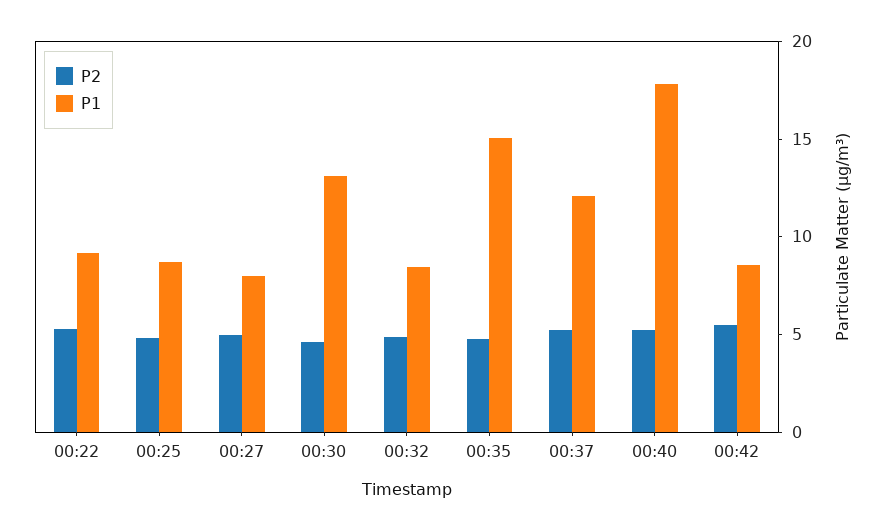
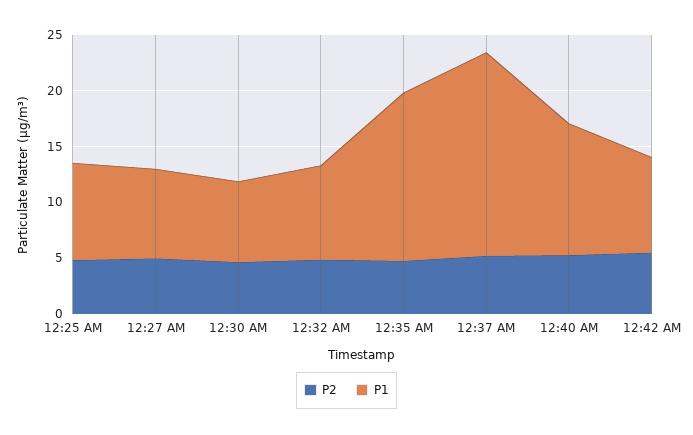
  {
    "P2": {
-     "00:22": 5,
      "00:25": 5,
      "00:27": 5,
      "00:30": 5,
      "00:32": 5,
      "00:35": 5,
      "00:37": 5,
      "00:40": 5,
      "00:42": 5
    },
    "P1": {
-     "00:22": 9,
      "00:25": 9,
      "00:27": 8,
-     "00:30": 13,
+     "00:30": 7,
      "00:32": 8,
      "00:35": 15,
-     "00:37": 12,
+     "00:37": 18,
-     "00:40": 18,
+     "00:40": 12,
      "00:42": 9
    }
  }

